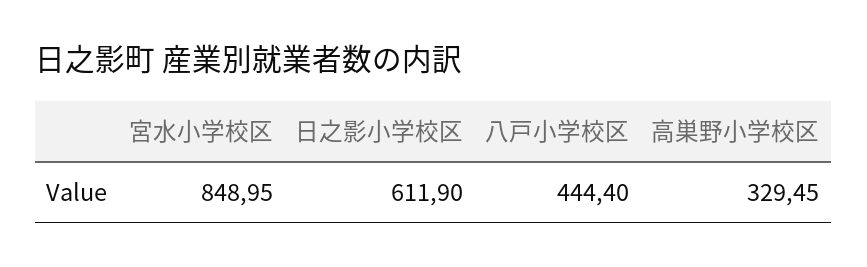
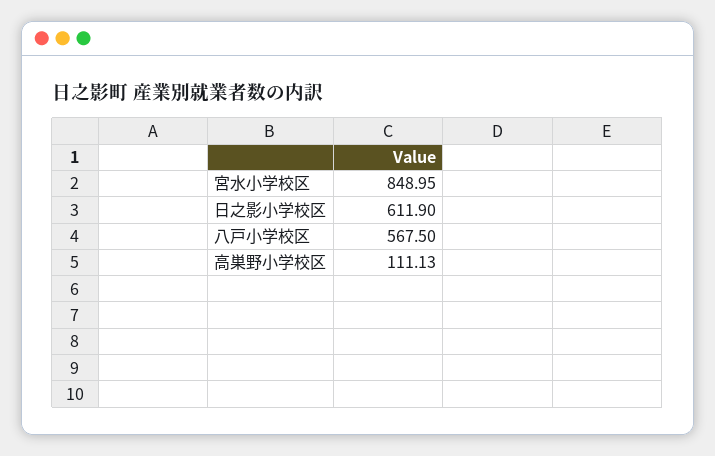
  {
    "宮水小学校区": 848.95,
    "日之影小学校区": 611.9,
-   "八戸小学校区": 444.4,
+   "八戸小学校区": 567.5,
-   "高巣野小学校区": 329.45
+   "高巣野小学校区": 111.13
  }

